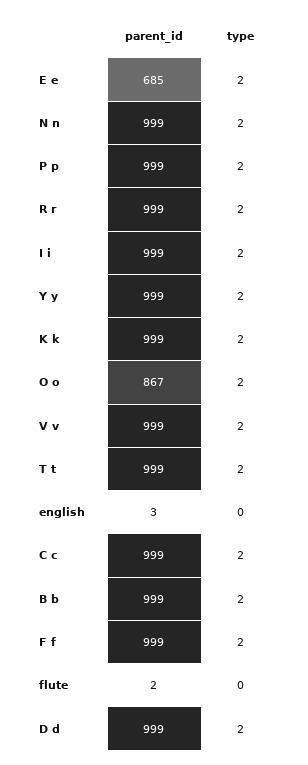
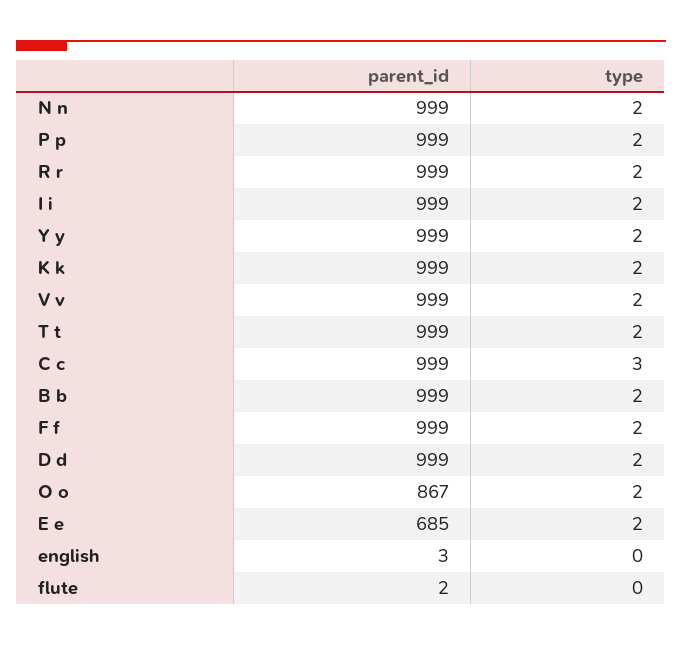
  {
    "parent_id": {
      "E e": 685,
      "N n": 999,
      "P p": 999,
      "R r": 999,
      "I i": 999,
      "Y y": 999,
      "K k": 999,
      "O o": 867,
      "V v": 999,
      "T t": 999,
      "english": 3,
      "C c": 999,
      "B b": 999,
      "F f": 999,
      "flute": 2,
      "D d": 999
    },
    "type": {
      "E e": 2,
      "N n": 2,
      "P p": 2,
      "R r": 2,
      "I i": 2,
      "Y y": 2,
      "K k": 2,
      "O o": 2,
      "V v": 2,
      "T t": 2,
      "english": 0,
-     "C c": 2,
+     "C c": 3,
      "B b": 2,
      "F f": 2,
      "flute": 0,
      "D d": 2
    }
  }

